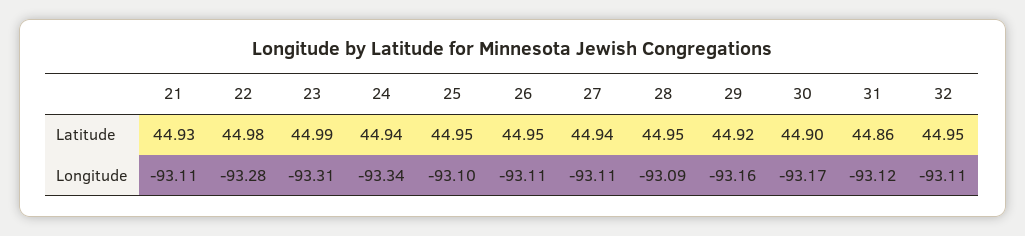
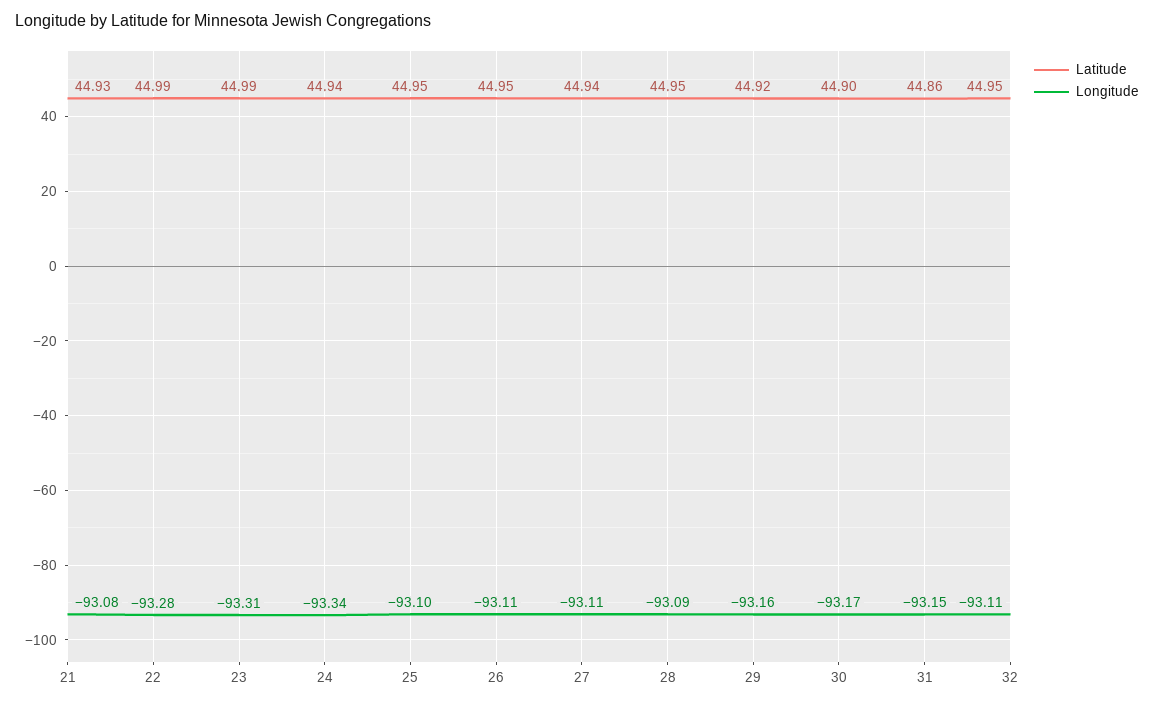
  {
    "Latitude": {
      "21": 44.93,
-     "22": 44.98,
+     "22": 44.99,
      "23": 44.99,
      "24": 44.94,
      "25": 44.95,
      "26": 44.95,
      "27": 44.94,
      "28": 44.95,
      "29": 44.92,
      "30": 44.9,
      "31": 44.86,
      "32": 44.95
    },
    "Longitude": {
-     "21": -93.11,
+     "21": -93.08,
      "22": -93.28,
      "23": -93.31,
      "24": -93.34,
      "25": -93.1,
      "26": -93.11,
      "27": -93.11,
      "28": -93.09,
      "29": -93.16,
      "30": -93.17,
-     "31": -93.12,
+     "31": -93.15,
      "32": -93.11
    }
  }

